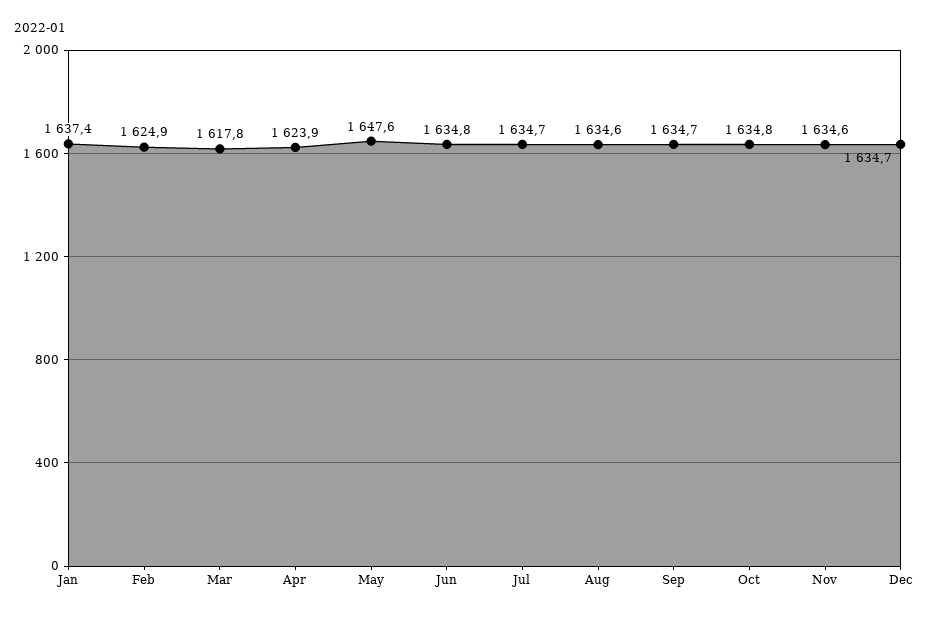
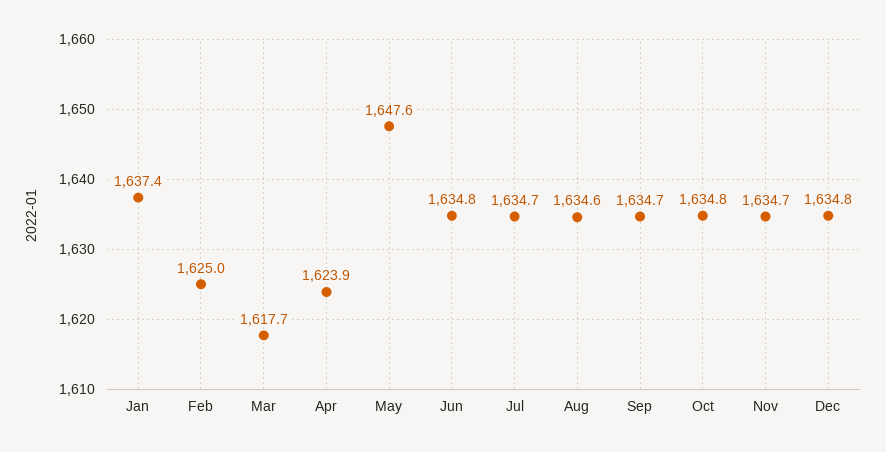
  {
    "Jan": 1637.4,
-   "Feb": 1624.9,
+   "Feb": 1625,
-   "Mar": 1617.8,
+   "Mar": 1617.7,
    "Apr": 1623.9,
    "May": 1647.6,
    "Jun": 1634.8,
    "Jul": 1634.7,
    "Aug": 1634.6,
    "Sep": 1634.7,
    "Oct": 1634.8,
-   "Nov": 1634.6,
+   "Nov": 1634.7,
-   "Dec": 1634.7
+   "Dec": 1634.8
  }

